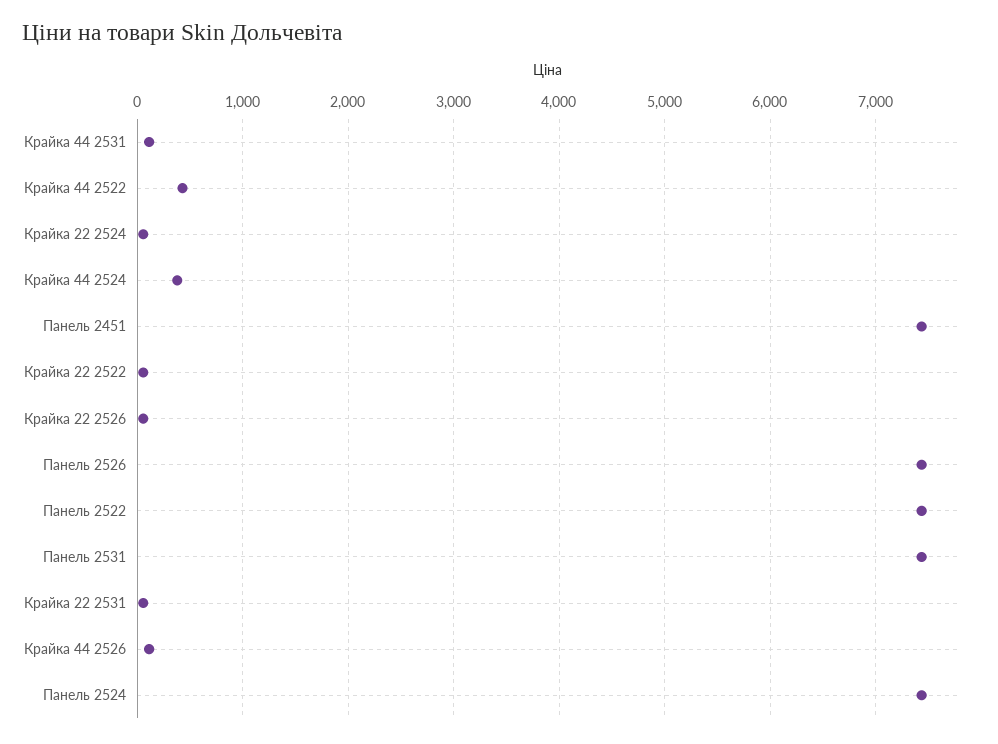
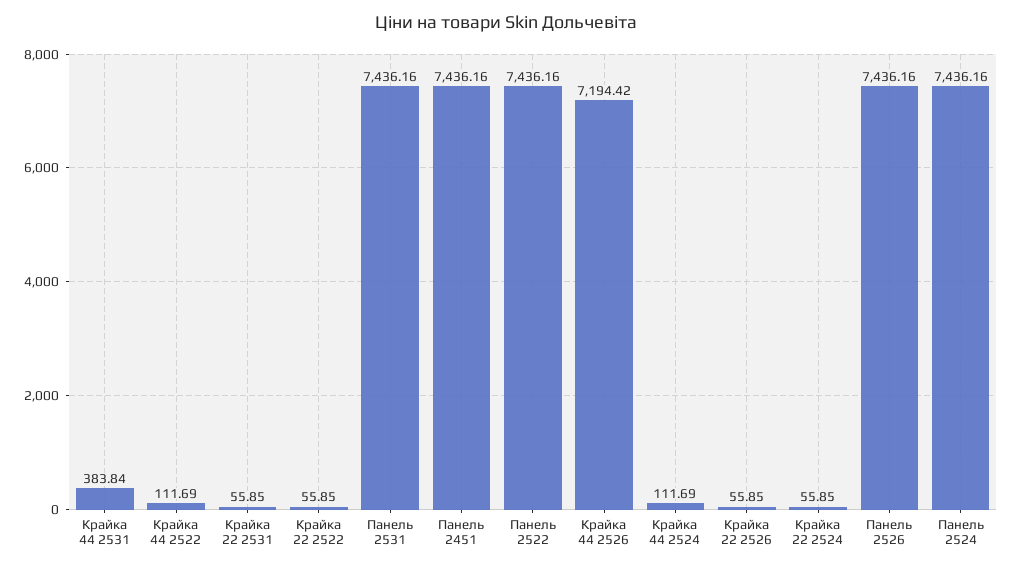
  {
-   "Крайка 44 2531": 100,
+   "Крайка 44 2531": 383.84,
-   "Крайка 44 2522": 400,
+   "Крайка 44 2522": 111.69,
    "Крайка 22 2524": 55.85,
-   "Крайка 44 2524": 400,
+   "Крайка 44 2524": 111.69,
    "Панель 2451": 7436.16,
    "Крайка 22 2522": 55.85,
    "Крайка 22 2526": 55.85,
    "Панель 2526": 7436.16,
    "Панель 2522": 7436.16,
    "Панель 2531": 7436.16,
    "Крайка 22 2531": 55.85,
-   "Крайка 44 2526": 100,
+   "Крайка 44 2526": 7194.42,
    "Панель 2524": 7436.16
  }

